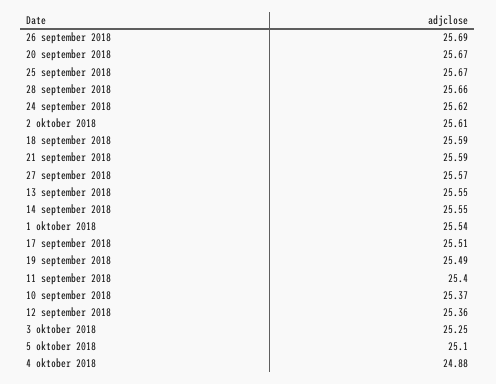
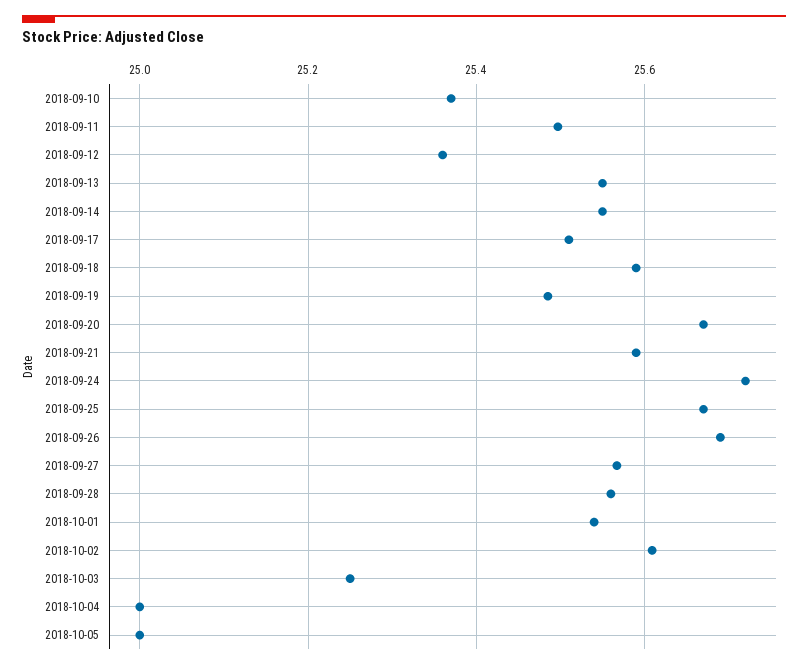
  {
    "26 september 2018": 25.69,
    "20 september 2018": 25.67,
    "25 september 2018": 25.67,
-   "28 september 2018": 25.66,
+   "28 september 2018": 25.56,
-   "24 september 2018": 25.62,
+   "24 september 2018": 25.72,
    "2 oktober 2018": 25.61,
    "18 september 2018": 25.59,
    "21 september 2018": 25.59,
    "27 september 2018": 25.57,
    "13 september 2018": 25.55,
    "14 september 2018": 25.55,
    "1 oktober 2018": 25.54,
    "17 september 2018": 25.51,
    "19 september 2018": 25.49,
-   "11 september 2018": 25.4,
+   "11 september 2018": 25.5,
    "10 september 2018": 25.37,
    "12 september 2018": 25.36,
    "3 oktober 2018": 25.25,
-   "5 oktober 2018": 25.1,
+   "5 oktober 2018": 25,
-   "4 oktober 2018": 24.88
+   "4 oktober 2018": 25
  }

